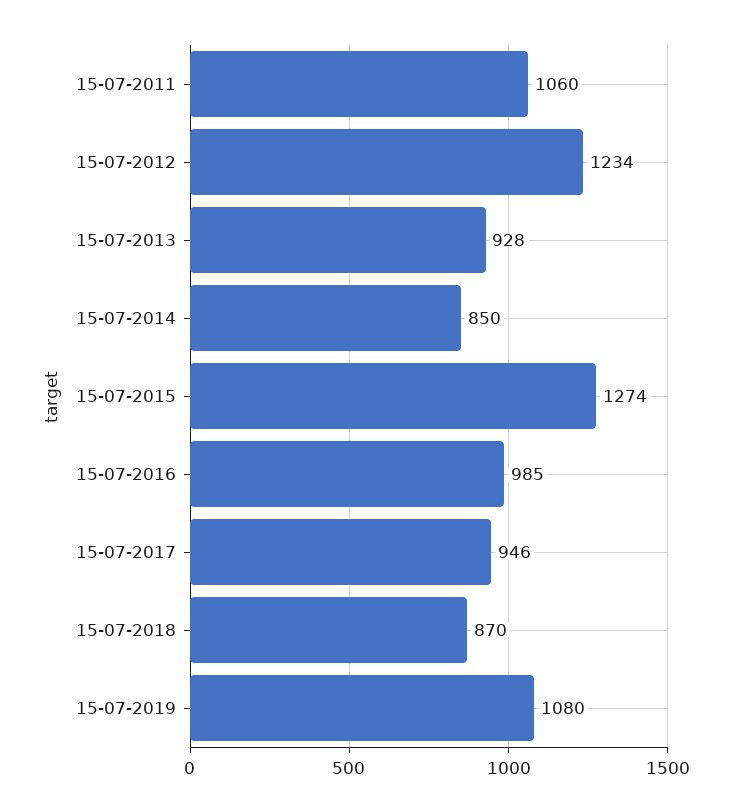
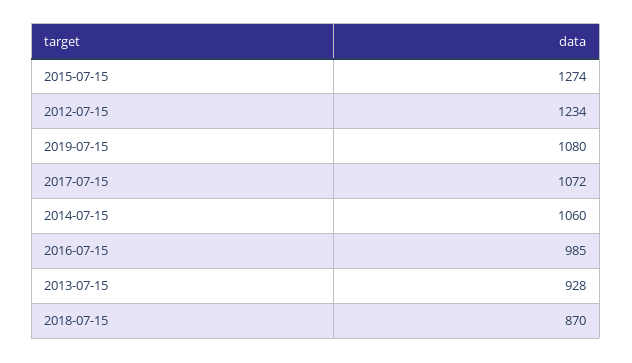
  {
-   "15-07-2011": 1060,
    "15-07-2012": 1234,
    "15-07-2013": 928,
-   "15-07-2014": 850,
+   "15-07-2014": 1060,
    "15-07-2015": 1274,
    "15-07-2016": 985,
-   "15-07-2017": 946,
+   "15-07-2017": 1072,
    "15-07-2018": 870,
    "15-07-2019": 1080
  }

